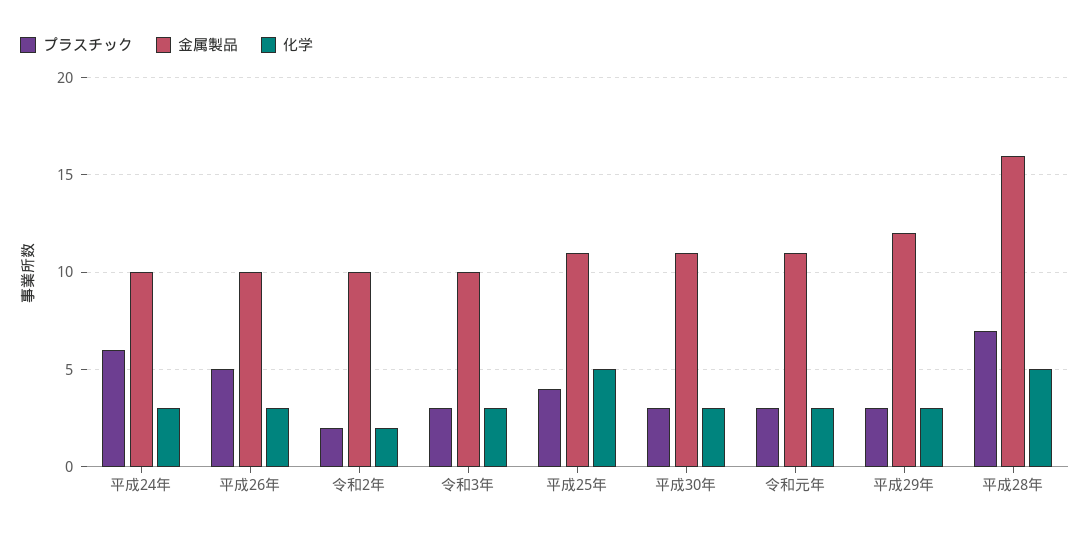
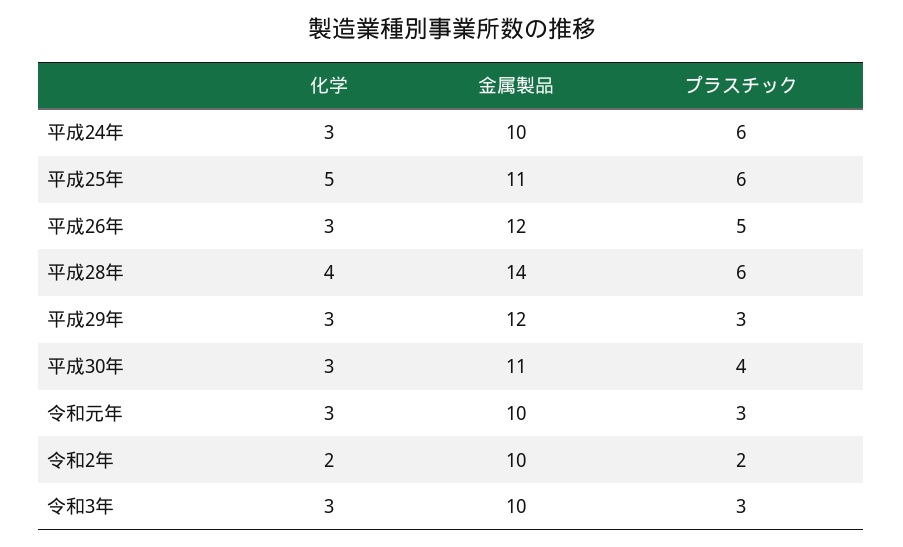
  {
    "プラスチック": {
      "平成24年": 6,
      "平成26年": 5,
      "令和2年": 2,
      "令和3年": 3,
-     "平成25年": 4,
+     "平成25年": 6,
-     "平成30年": 3,
+     "平成30年": 4,
      "令和元年": 3,
      "平成29年": 3,
-     "平成28年": 7
+     "平成28年": 6
    },
    "金属製品": {
      "平成24年": 10,
-     "平成26年": 10,
+     "平成26年": 12,
      "令和2年": 10,
      "令和3年": 10,
      "平成25年": 11,
      "平成30年": 11,
-     "令和元年": 11,
+     "令和元年": 10,
      "平成29年": 12,
-     "平成28年": 16
+     "平成28年": 14
    },
    "化学": {
      "平成24年": 3,
      "平成26年": 3,
      "令和2年": 2,
      "令和3年": 3,
      "平成25年": 5,
      "平成30年": 3,
      "令和元年": 3,
      "平成29年": 3,
-     "平成28年": 5
+     "平成28年": 4
    }
  }

